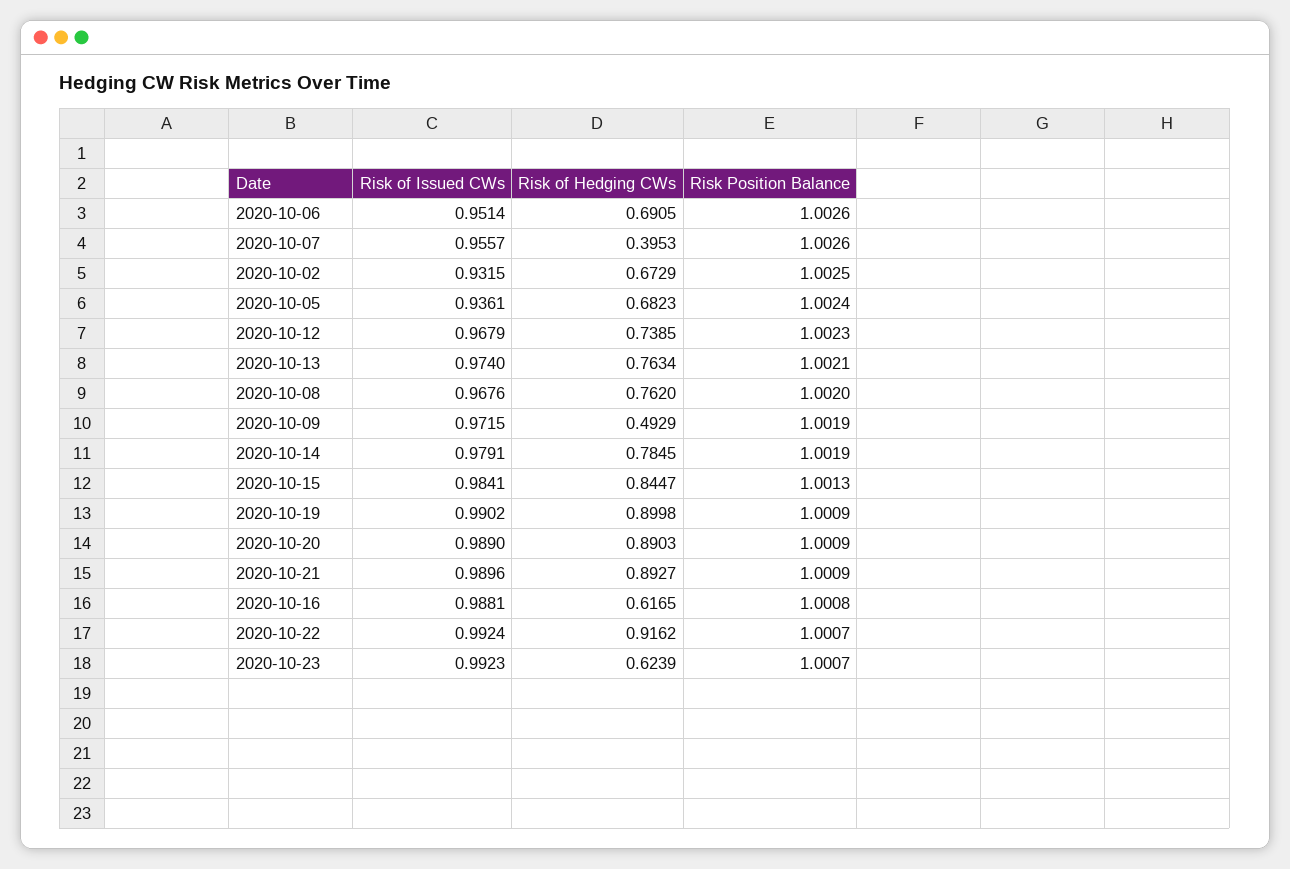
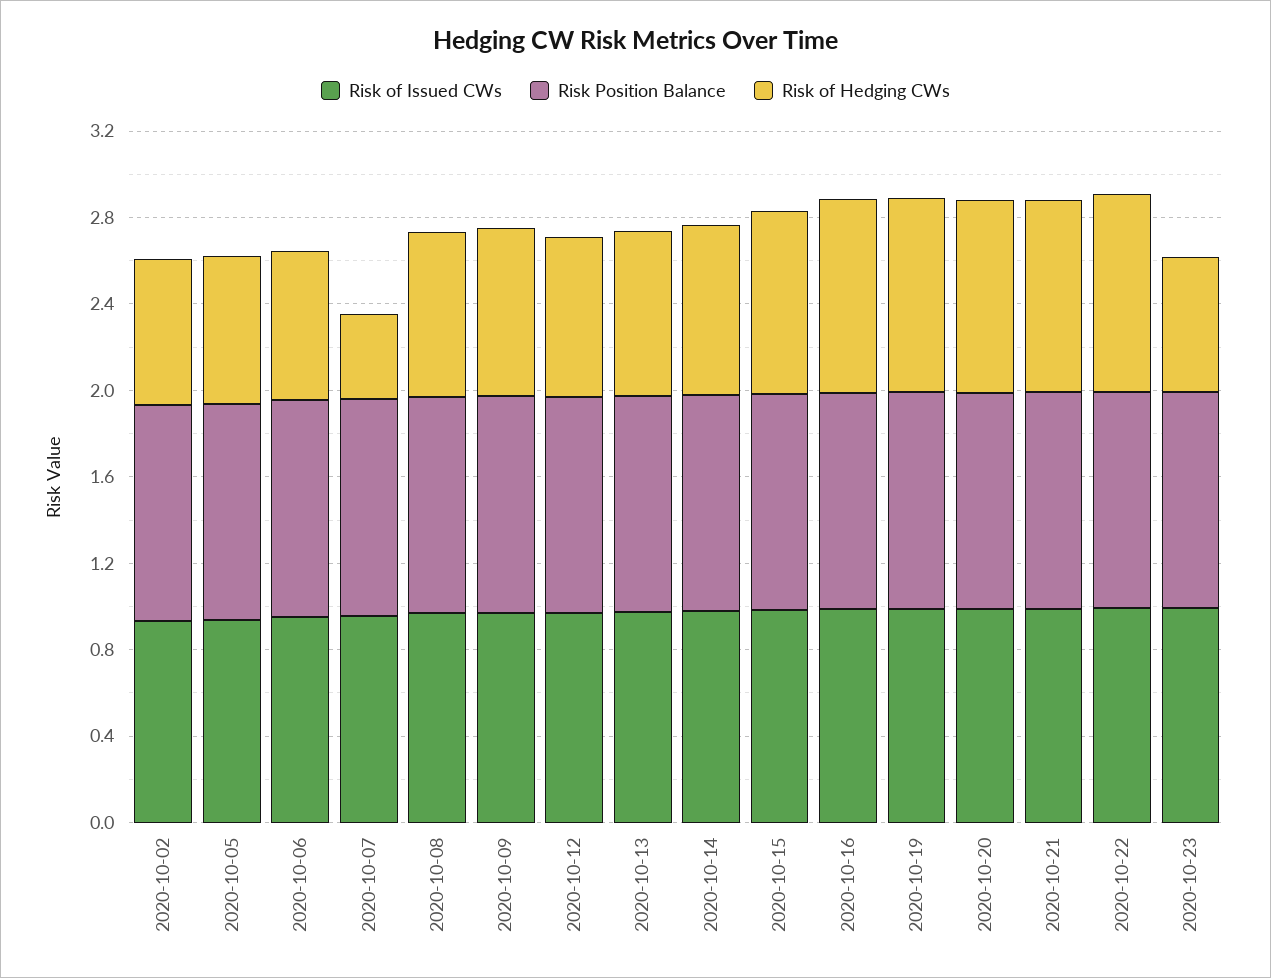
  {
    "Risk of Issued CWs": {
      "2020-10-06": 0.9514,
      "2020-10-07": 0.9557,
      "2020-10-02": 0.9315,
      "2020-10-05": 0.9361,
      "2020-10-12": 0.9679,
      "2020-10-13": 0.974,
      "2020-10-08": 0.9676,
      "2020-10-09": 0.9715,
      "2020-10-14": 0.9791,
      "2020-10-15": 0.9841,
      "2020-10-19": 0.9902,
      "2020-10-20": 0.989,
      "2020-10-21": 0.9896,
      "2020-10-16": 0.9881,
      "2020-10-22": 0.9924,
      "2020-10-23": 0.9923
    },
    "Risk of Hedging CWs": {
      "2020-10-06": 0.6905,
      "2020-10-07": 0.3953,
      "2020-10-02": 0.6729,
      "2020-10-05": 0.6823,
      "2020-10-12": 0.7385,
      "2020-10-13": 0.7634,
      "2020-10-08": 0.762,
-     "2020-10-09": 0.4929,
+     "2020-10-09": 0.8,
      "2020-10-14": 0.7845,
      "2020-10-15": 0.8447,
      "2020-10-19": 0.8998,
      "2020-10-20": 0.8903,
      "2020-10-21": 0.8927,
-     "2020-10-16": 0.6165,
+     "2020-10-16": 0.9,
      "2020-10-22": 0.9162,
      "2020-10-23": 0.6239
    },
    "Risk Position Balance": {
      "2020-10-06": 1.0026,
      "2020-10-07": 1.0026,
      "2020-10-02": 1.0025,
      "2020-10-05": 1.0024,
      "2020-10-12": 1.0023,
      "2020-10-13": 1.0021,
      "2020-10-08": 1.002,
      "2020-10-09": 1.0019,
      "2020-10-14": 1.0019,
      "2020-10-15": 1.0013,
      "2020-10-19": 1.0009,
      "2020-10-20": 1.0009,
      "2020-10-21": 1.0009,
      "2020-10-16": 1.0008,
      "2020-10-22": 1.0007,
      "2020-10-23": 1.0007
    }
  }

